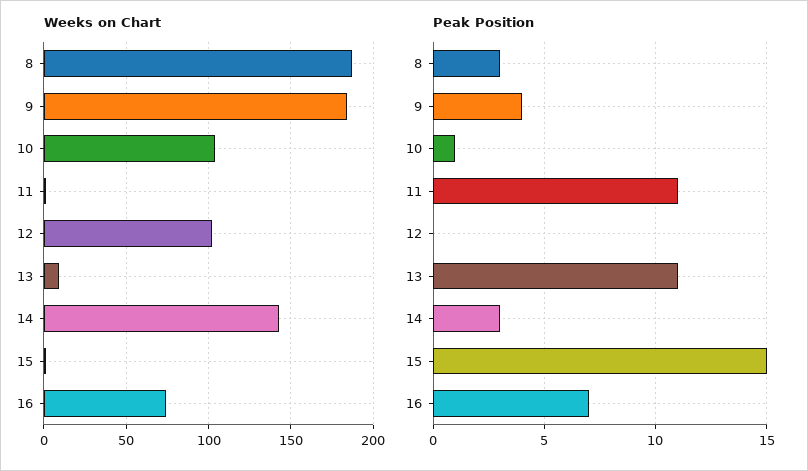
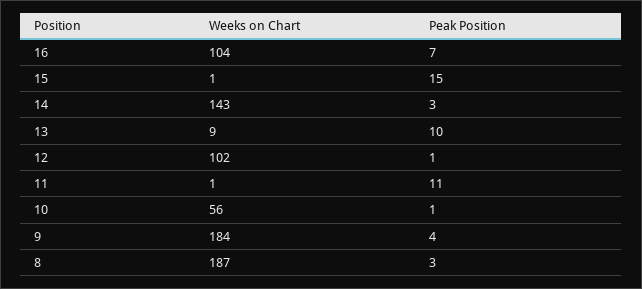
  {
    "Weeks on Chart": {
      "8": 187,
      "9": 184,
-     "10": 105,
+     "10": 56,
      "11": 1,
      "12": 102,
      "13": 9,
      "14": 143,
      "15": 1,
-     "16": 75
+     "16": 104
    },
    "Peak Position": {
      "8": 3,
      "9": 4,
      "10": 1,
      "11": 11,
-     "12": 0,
+     "12": 1,
-     "13": 11,
+     "13": 10,
      "14": 3,
      "15": 15,
      "16": 7
    }
  }

